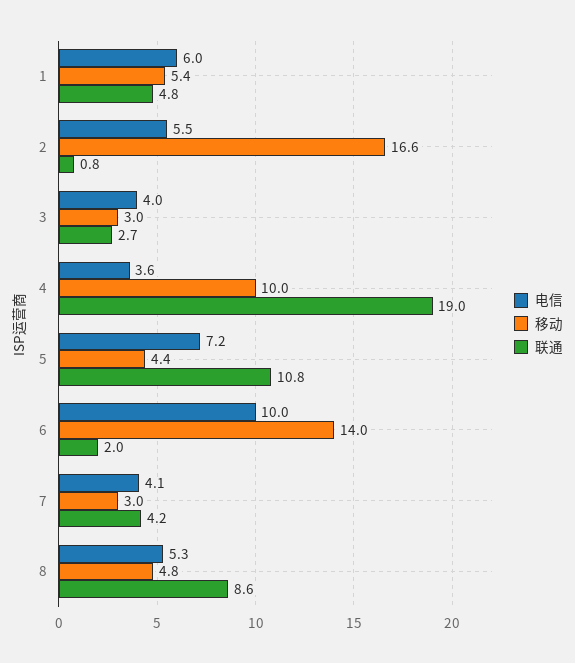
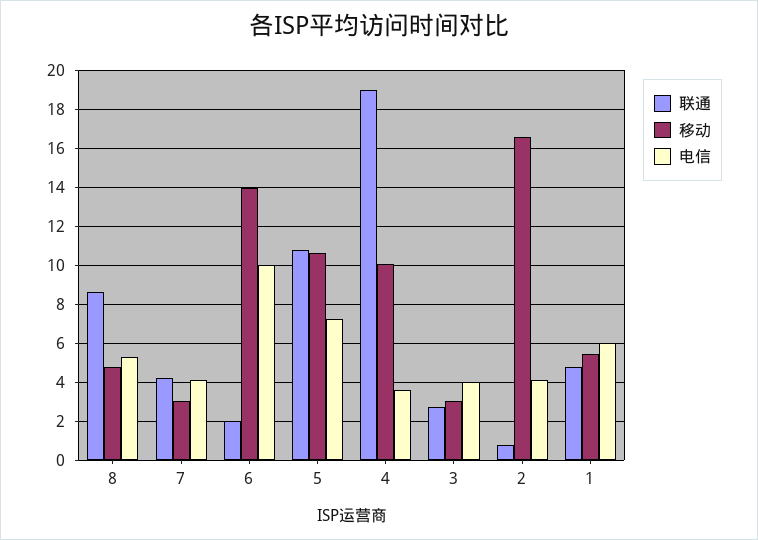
  {
    "电信": {
      "1": 6,
-     "2": 5.5,
+     "2": 4,
      "3": 4,
      "4": 3.6,
      "5": 7.2,
      "6": 10,
      "7": 4.1,
      "8": 5.3
    },
    "移动": {
      "1": 5.4,
      "2": 16.6,
      "3": 3,
      "4": 10,
-     "5": 4.4,
+     "5": 10.5,
      "6": 14,
      "7": 3,
      "8": 4.8
    },
    "联通": {
      "1": 4.8,
      "2": 0.8,
      "3": 2.7,
      "4": 19,
      "5": 10.8,
      "6": 2,
      "7": 4.2,
      "8": 8.6
    }
  }

